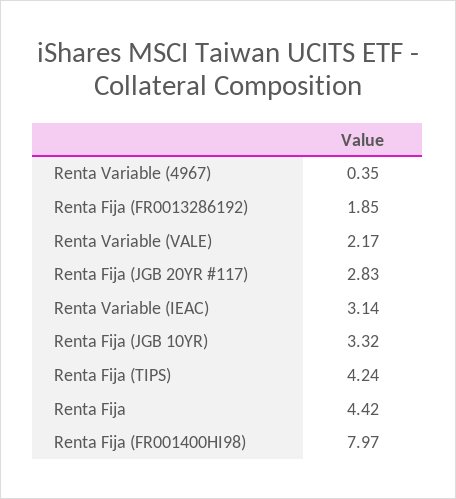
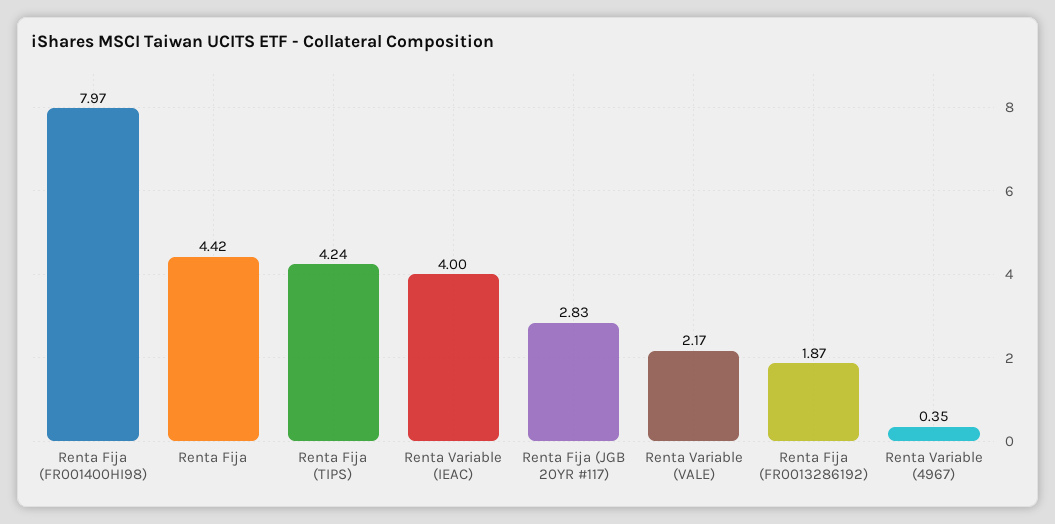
  {
    "Renta Variable (4967)": 0.35,
-   "Renta Fija (FR0013286192)": 1.85,
+   "Renta Fija (FR0013286192)": 1.87,
    "Renta Variable (VALE)": 2.17,
    "Renta Fija (JGB 20YR #117)": 2.83,
-   "Renta Variable (IEAC)": 3.14,
+   "Renta Variable (IEAC)": 4,
-   "Renta Fija (JGB 10YR)": 3.32,
    "Renta Fija (TIPS)": 4.24,
    "Renta Fija": 4.42,
    "Renta Fija (FR001400HI98)": 7.97
  }

